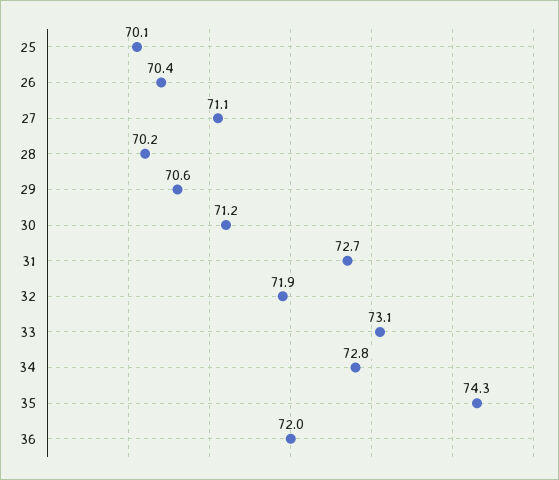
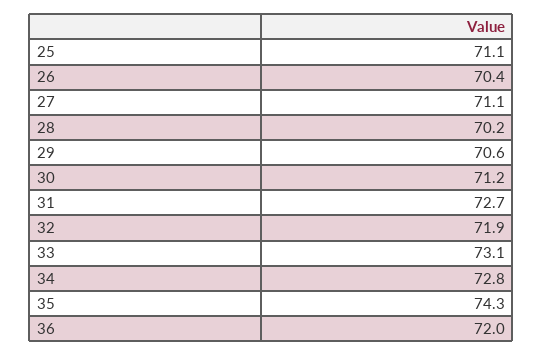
  {
-   "25": 70.1,
+   "25": 71.1,
    "26": 70.4,
    "27": 71.1,
    "28": 70.2,
    "29": 70.6,
    "30": 71.2,
    "31": 72.7,
    "32": 71.9,
    "33": 73.1,
    "34": 72.8,
    "35": 74.3,
    "36": 72
  }

